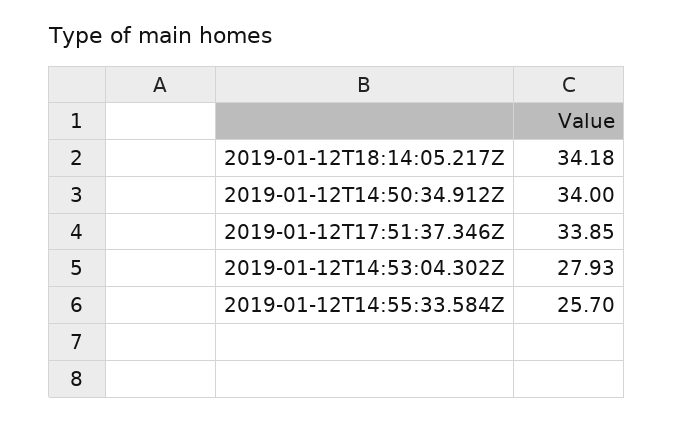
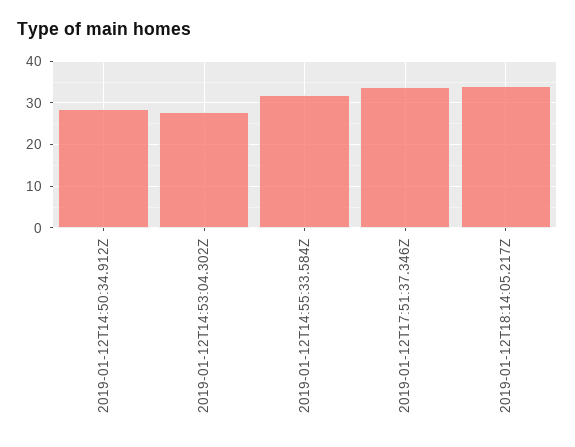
  {
    "2019-01-12T18:14:05.217Z": 34.18,
-   "2019-01-12T14:50:34.912Z": 34,
+   "2019-01-12T14:50:34.912Z": 28,
    "2019-01-12T17:51:37.346Z": 33.85,
    "2019-01-12T14:53:04.302Z": 27.93,
-   "2019-01-12T14:55:33.584Z": 25.7
+   "2019-01-12T14:55:33.584Z": 32
  }

